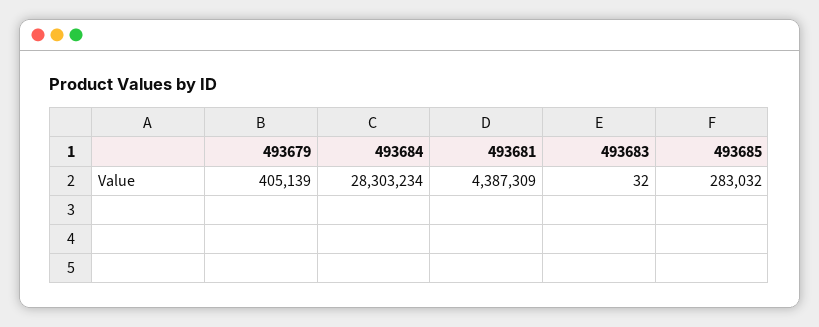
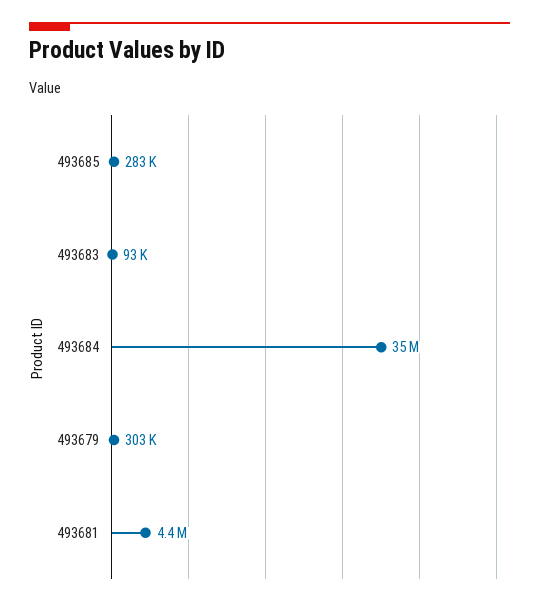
  {
-   "493679": 405139,
+   "493679": 303000,
-   "493684": 28303234,
+   "493684": 35000000,
    "493681": 4387309,
-   "493683": 32,
+   "493683": 93000,
    "493685": 283032
  }

